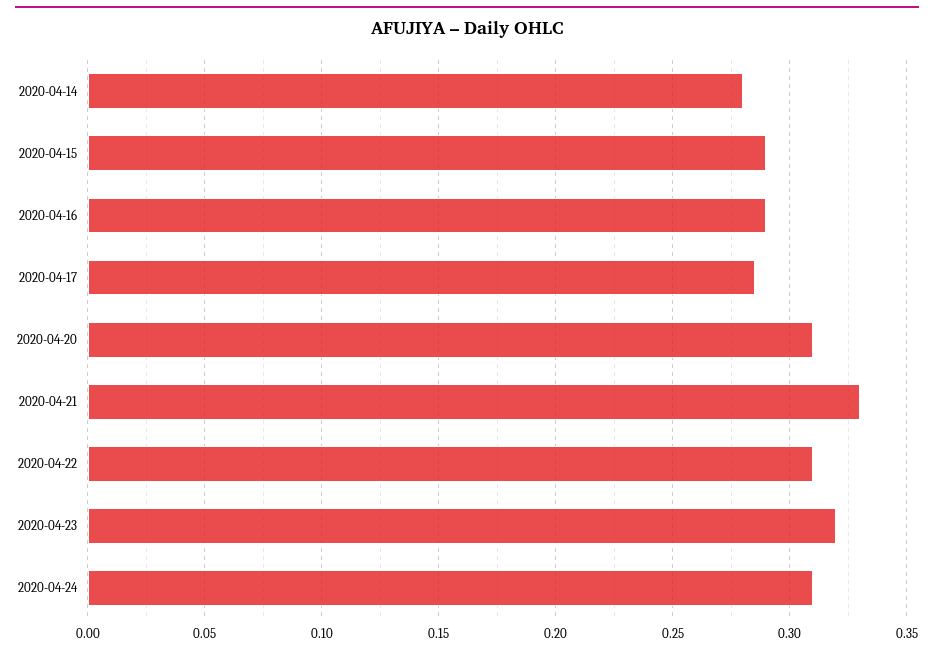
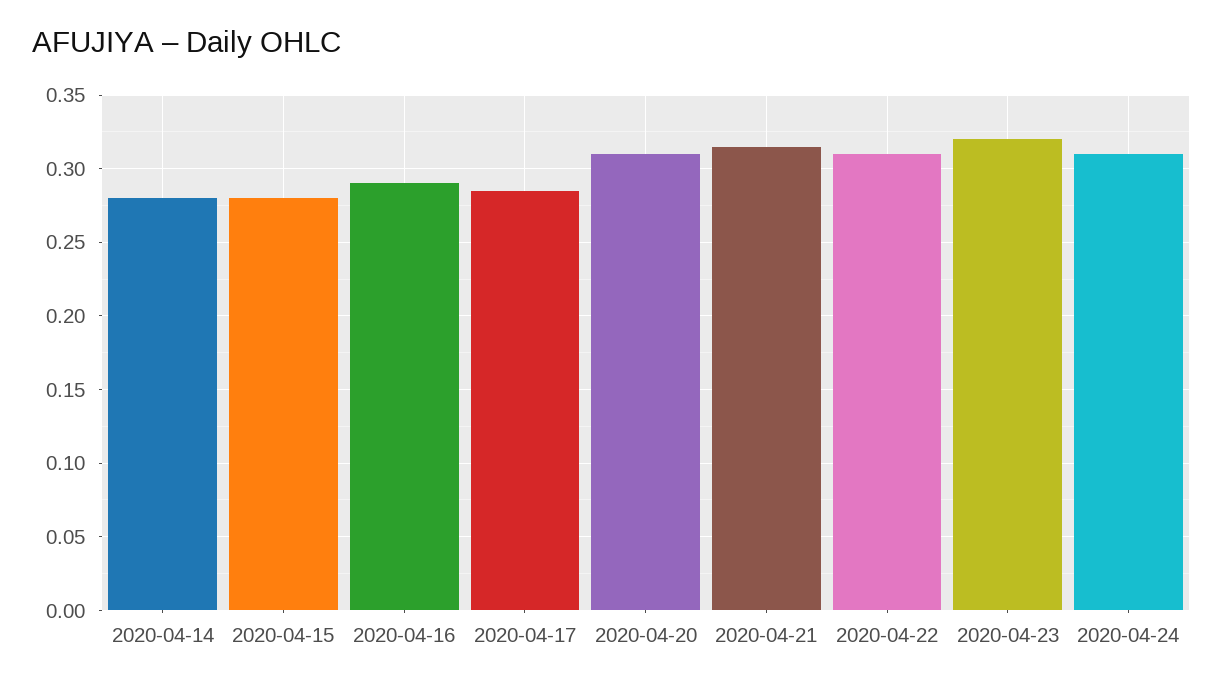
  {
    "2020-04-14": 0.28,
-   "2020-04-15": 0.29,
+   "2020-04-15": 0.28,
    "2020-04-16": 0.29,
    "2020-04-17": 0.285,
    "2020-04-20": 0.31,
-   "2020-04-21": 0.33,
+   "2020-04-21": 0.315,
    "2020-04-22": 0.31,
    "2020-04-23": 0.32,
    "2020-04-24": 0.31
  }

